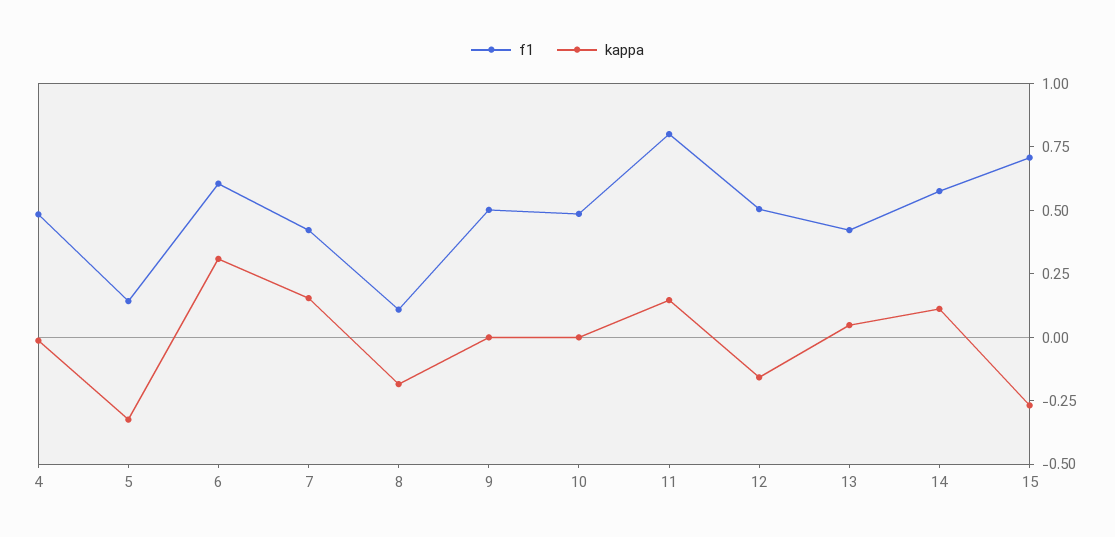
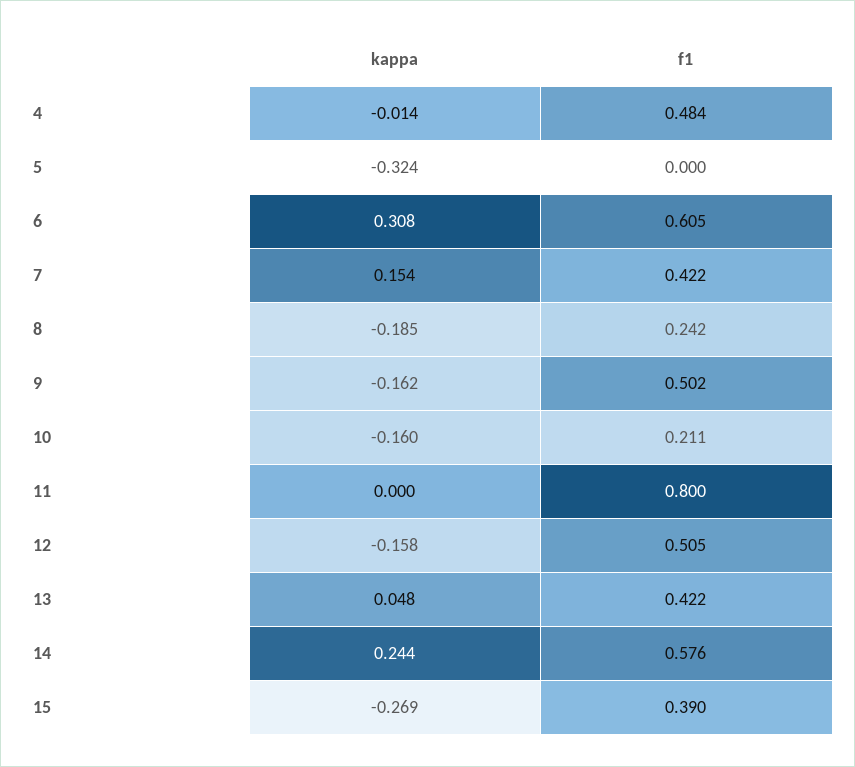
  {
    "f1": {
      "4": 0.484,
-     "5": 0.15,
+     "5": 0,
      "6": 0.605,
      "7": 0.422,
-     "8": 0.1,
+     "8": 0.242,
      "9": 0.502,
-     "10": 0.5,
+     "10": 0.211,
      "11": 0.8,
      "12": 0.505,
      "13": 0.422,
      "14": 0.576,
-     "15": 0.7
+     "15": 0.39
    },
    "kappa": {
      "4": -0.014,
      "5": -0.324,
      "6": 0.308,
      "7": 0.154,
      "8": -0.185,
-     "9": 0,
+     "9": -0.162,
-     "10": 0,
+     "10": -0.16,
-     "11": 0.15,
+     "11": 0,
      "12": -0.158,
      "13": 0.048,
-     "14": 0.1,
+     "14": 0.244,
      "15": -0.269
    }
  }

